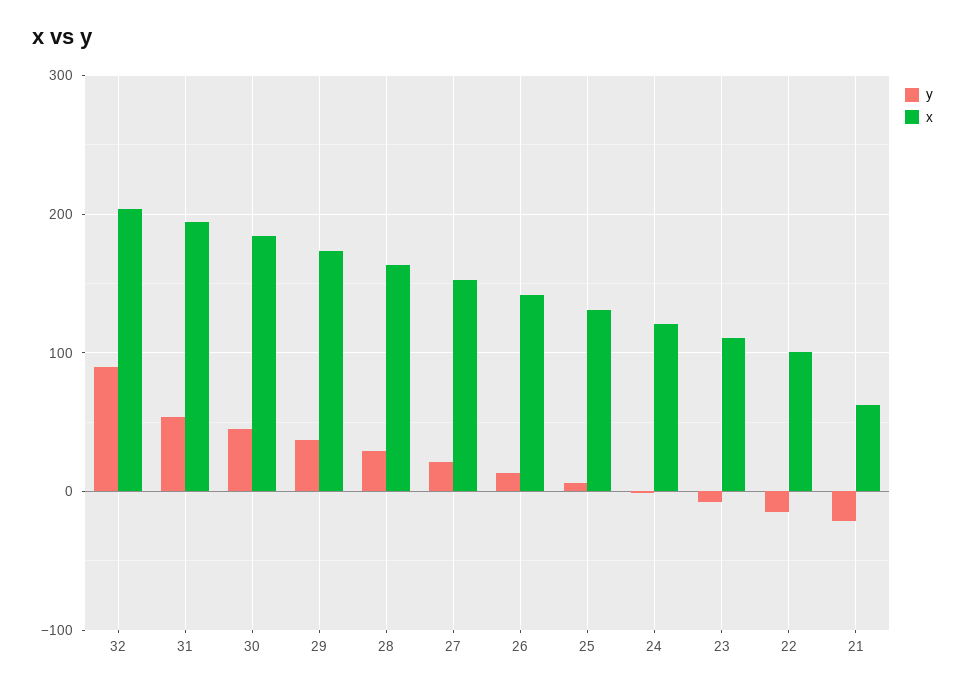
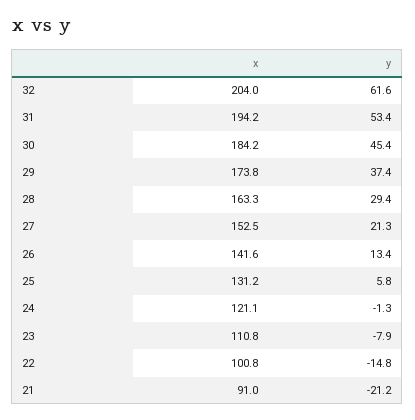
  {
    "y": {
-     "32": 90,
+     "32": 61.6,
      "31": 53.4,
      "30": 45.4,
      "29": 37.4,
      "28": 29.4,
      "27": 21.3,
      "26": 13.4,
      "25": 5.8,
      "24": -1.3,
      "23": -7.9,
      "22": -14.8,
      "21": -21.2
    },
    "x": {
      "32": 204,
      "31": 194.2,
      "30": 184.2,
      "29": 173.8,
      "28": 163.3,
      "27": 152.5,
      "26": 141.6,
      "25": 131.2,
      "24": 121.1,
      "23": 110.8,
      "22": 100.8,
-     "21": 60
+     "21": 91
    }
  }

